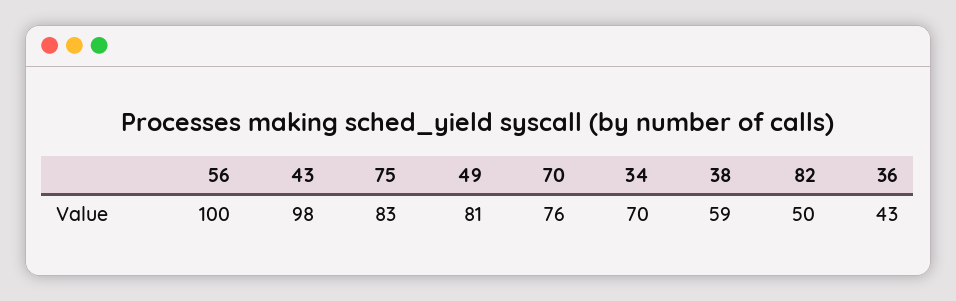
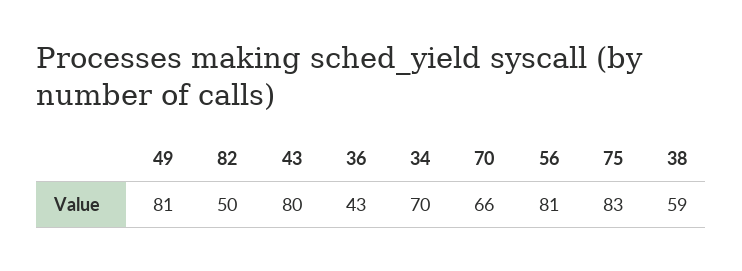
  {
-   "56": 100,
+   "56": 81,
-   "43": 98,
+   "43": 80,
    "75": 83,
    "49": 81,
-   "70": 76,
+   "70": 66,
    "34": 70,
    "38": 59,
    "82": 50,
    "36": 43
  }

